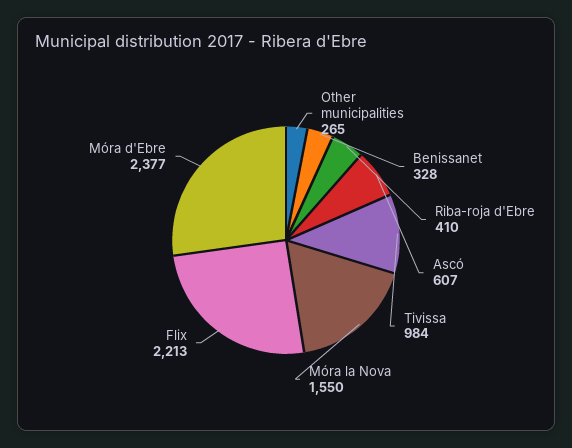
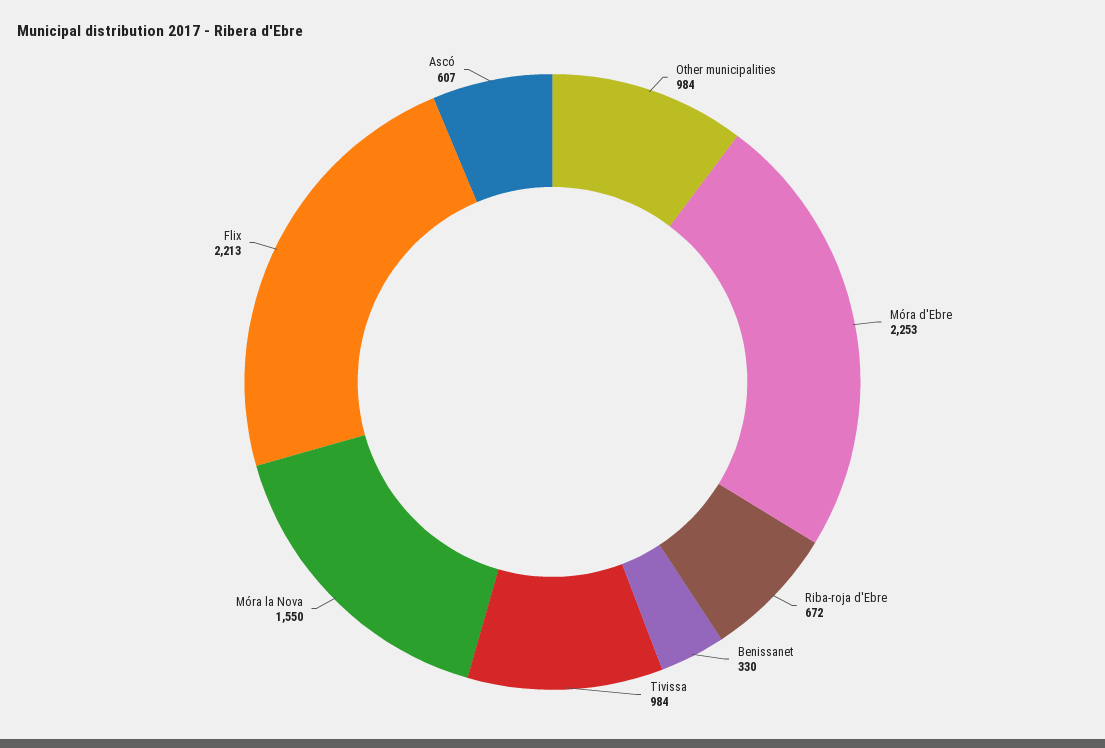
  {
-   "Other municipalities": 265,
+   "Other municipalities": 984,
-   "Benissanet": 328,
+   "Benissanet": 330,
-   "Riba-roja d'Ebre": 410,
+   "Riba-roja d'Ebre": 672,
    "Ascó": 607,
    "Tivissa": 984,
    "Móra la Nova": 1550,
    "Flix": 2213,
-   "Móra d'Ebre": 2377
+   "Móra d'Ebre": 2253
  }

